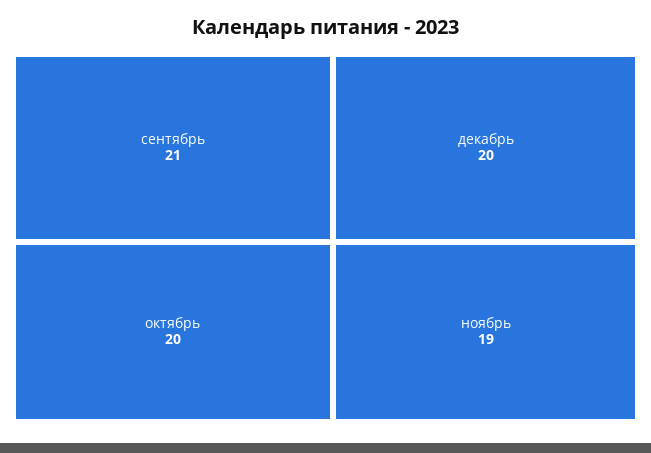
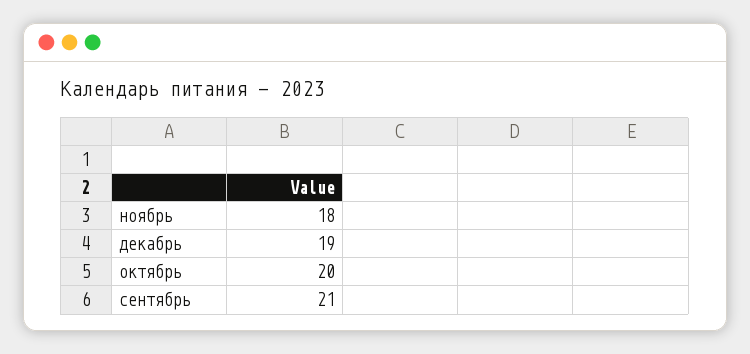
  {
    "сентябрь": 21,
    "октябрь": 20,
-   "декабрь": 20,
+   "декабрь": 19,
-   "ноябрь": 19
+   "ноябрь": 18
  }

